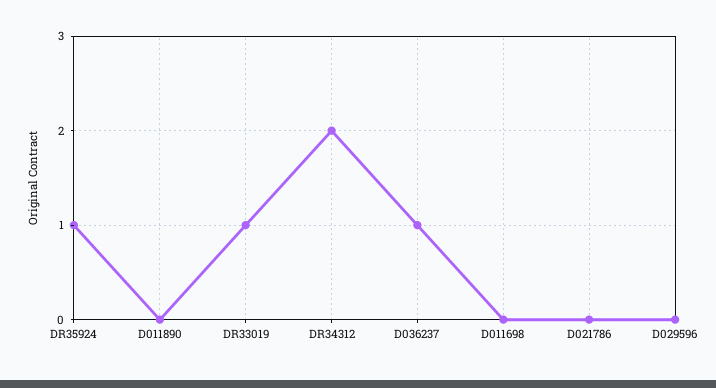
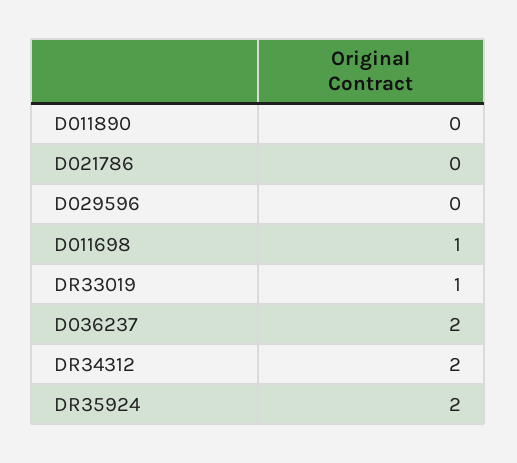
  {
-   "DR35924": 1,
+   "DR35924": 2,
    "D011890": 0,
    "DR33019": 1,
    "DR34312": 2,
-   "D036237": 1,
+   "D036237": 2,
-   "D011698": 0,
+   "D011698": 1,
    "D021786": 0,
    "D029596": 0
  }

